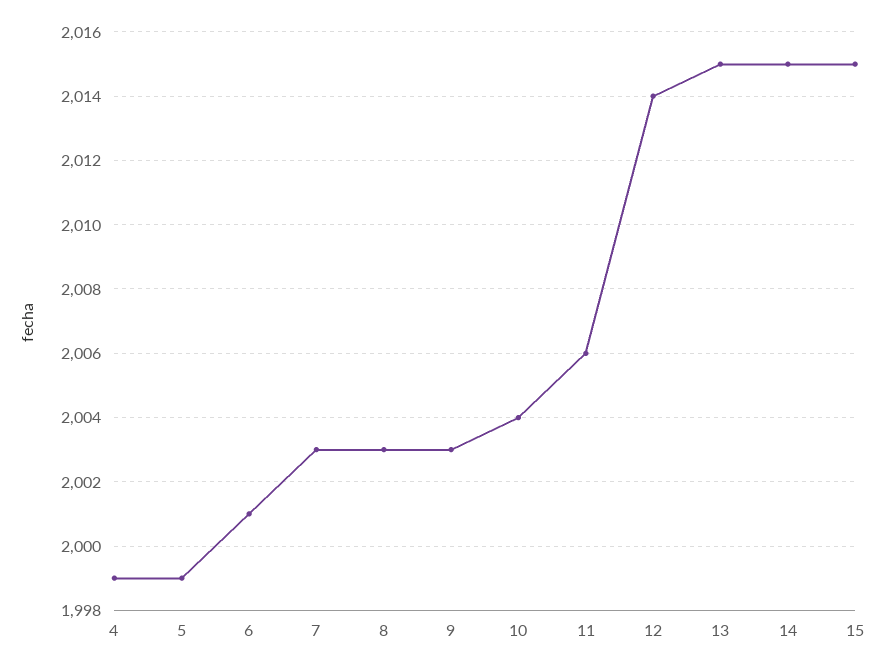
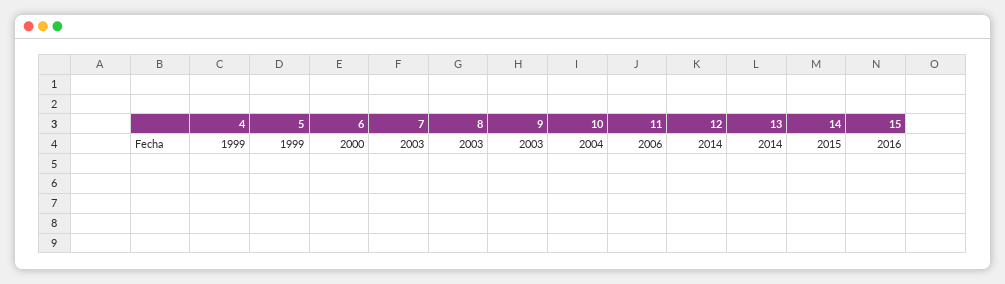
  {
    "4": 1999,
    "5": 1999,
-   "6": 2001,
+   "6": 2000,
    "7": 2003,
    "8": 2003,
    "9": 2003,
    "10": 2004,
    "11": 2006,
    "12": 2014,
-   "13": 2015,
+   "13": 2014,
    "14": 2015,
-   "15": 2015
+   "15": 2016
  }

